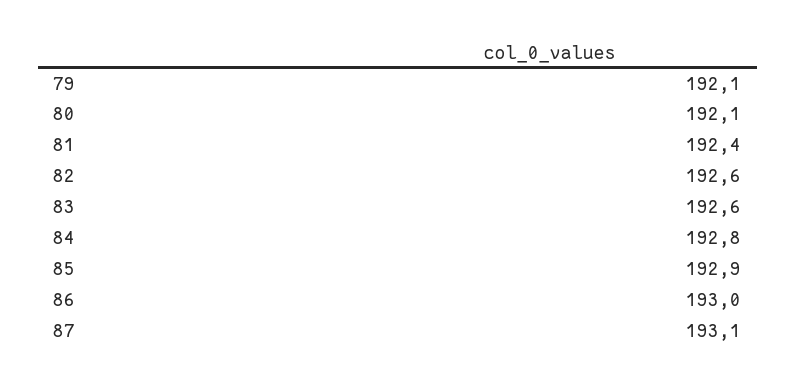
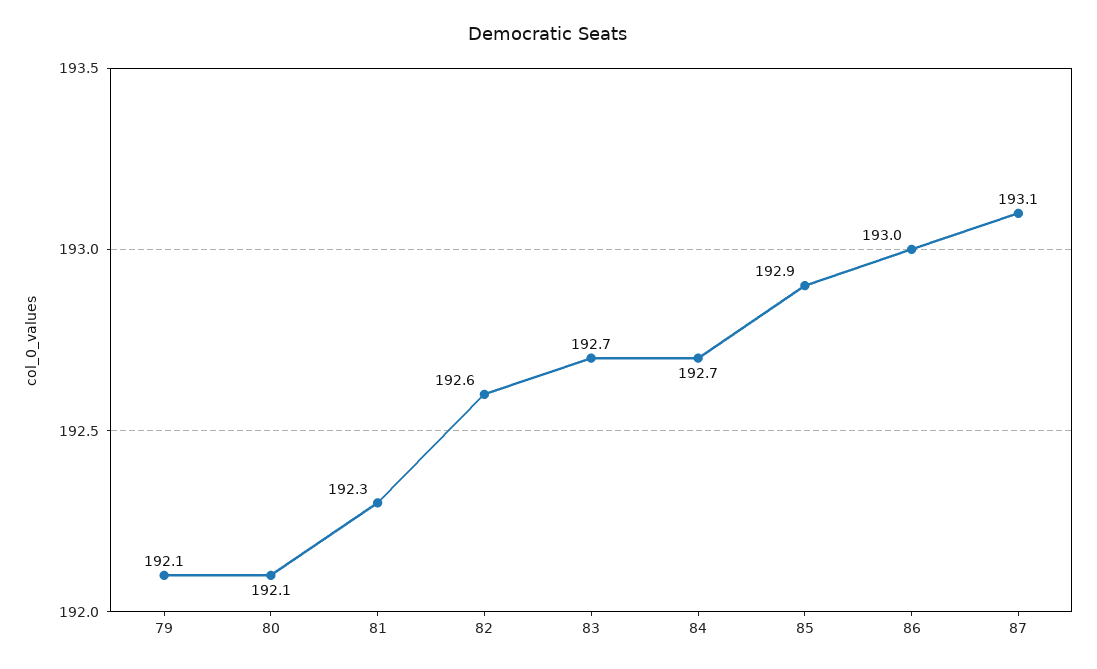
  {
    "79": 192.1,
    "80": 192.1,
-   "81": 192.4,
+   "81": 192.3,
    "82": 192.6,
-   "83": 192.6,
+   "83": 192.7,
-   "84": 192.8,
+   "84": 192.7,
    "85": 192.9,
    "86": 193,
    "87": 193.1
  }

